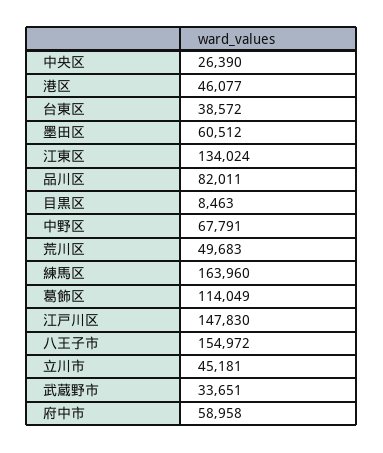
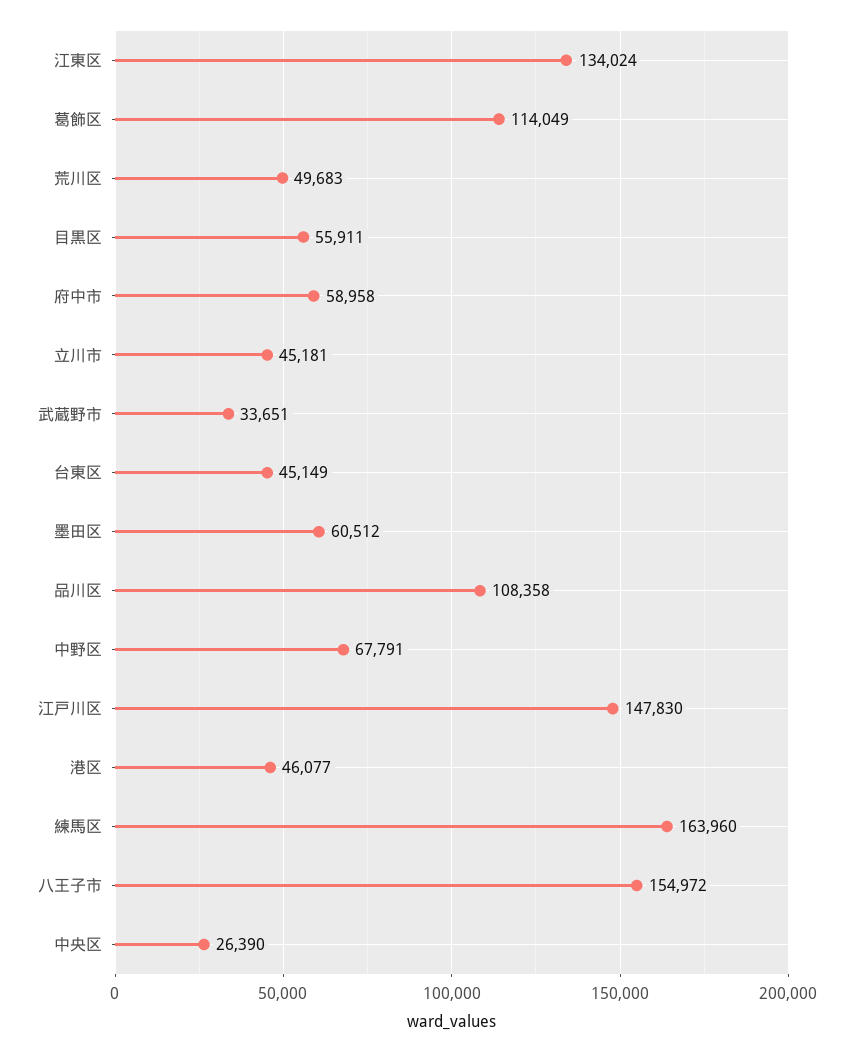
  {
    "中央区": 26390,
    "港区": 46077,
-   "台東区": 38572,
+   "台東区": 45149,
    "墨田区": 60512,
    "江東区": 134024,
-   "品川区": 82011,
+   "品川区": 108358,
-   "目黒区": 8463,
+   "目黒区": 55911,
    "中野区": 67791,
    "荒川区": 49683,
    "練馬区": 163960,
    "葛飾区": 114049,
    "江戸川区": 147830,
    "八王子市": 154972,
    "立川市": 45181,
    "武蔵野市": 33651,
    "府中市": 58958
  }

